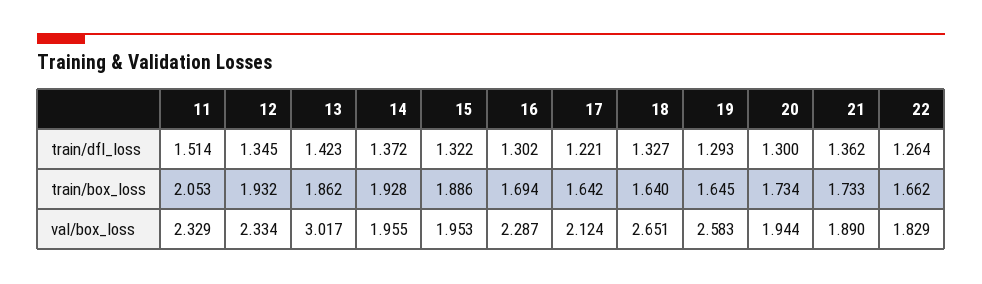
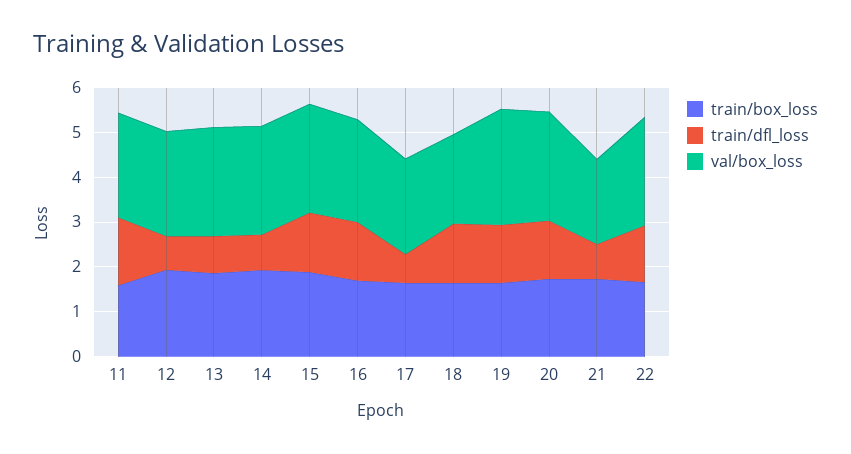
  {
    "train/dfl_loss": {
      "11": 1.514,
-     "12": 1.345,
+     "12": 0.8,
-     "13": 1.423,
+     "13": 0.8,
-     "14": 1.372,
+     "14": 0.8,
      "15": 1.322,
      "16": 1.302,
-     "17": 1.221,
+     "17": 0.6,
      "18": 1.327,
      "19": 1.293,
      "20": 1.3,
-     "21": 1.362,
+     "21": 0.8,
      "22": 1.264
    },
    "train/box_loss": {
-     "11": 2.053,
+     "11": 1.6,
      "12": 1.932,
      "13": 1.862,
      "14": 1.928,
      "15": 1.886,
      "16": 1.694,
      "17": 1.642,
      "18": 1.64,
      "19": 1.645,
      "20": 1.734,
      "21": 1.733,
      "22": 1.662
    },
    "val/box_loss": {
      "11": 2.329,
      "12": 2.334,
-     "13": 3.017,
+     "13": 2.4,
-     "14": 1.955,
+     "14": 2.4,
-     "15": 1.953,
+     "15": 2.4,
      "16": 2.287,
      "17": 2.124,
-     "18": 2.651,
+     "18": 2,
      "19": 2.583,
-     "20": 1.944,
+     "20": 2.4,
      "21": 1.89,
-     "22": 1.829
+     "22": 2.4
    }
  }

